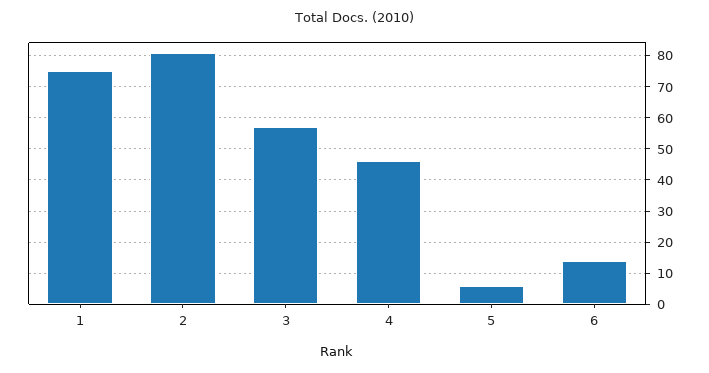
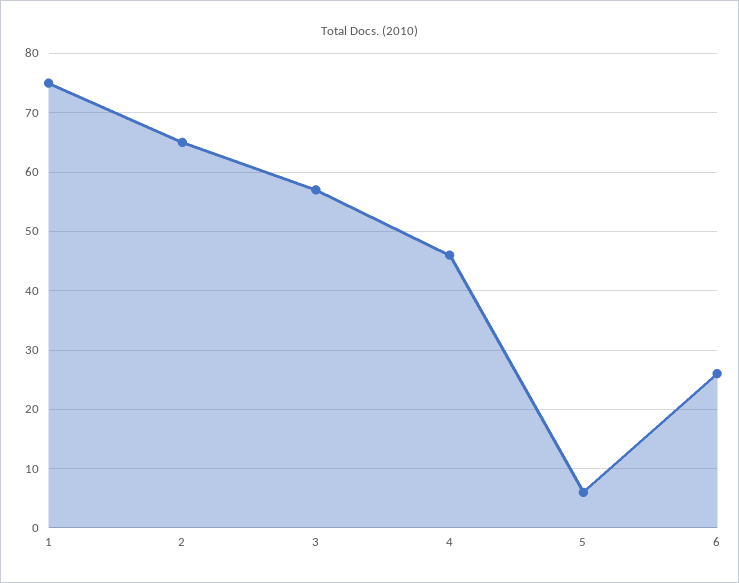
  {
    "1": 75,
-   "2": 80,
+   "2": 65,
    "3": 55,
    "4": 45,
    "5": 5,
-   "6": 15
+   "6": 25
  }

